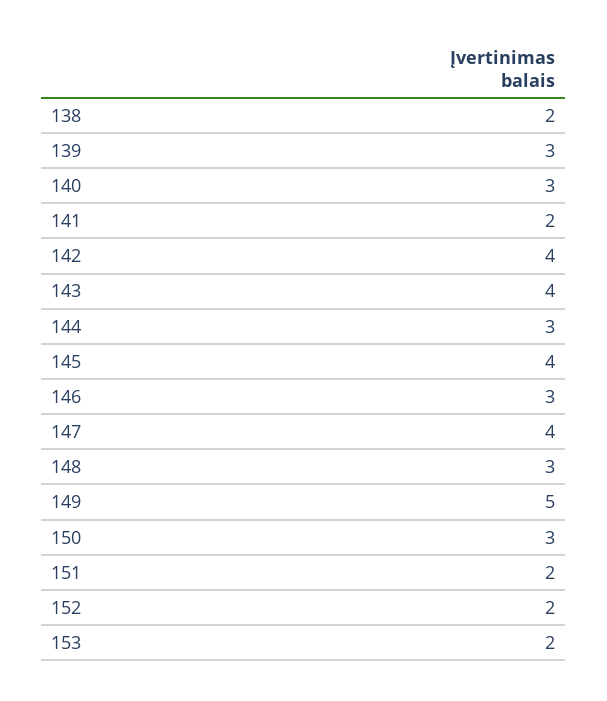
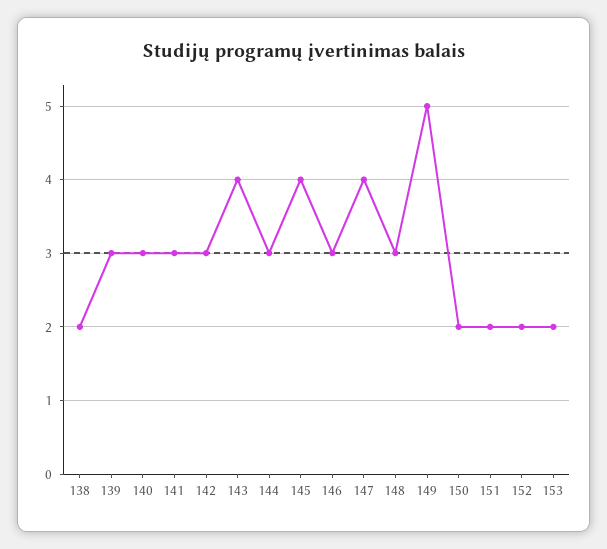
  {
    "138": 2,
    "139": 3,
    "140": 3,
-   "141": 2,
+   "141": 3,
-   "142": 4,
+   "142": 3,
    "143": 4,
    "144": 3,
    "145": 4,
    "146": 3,
    "147": 4,
    "148": 3,
    "149": 5,
-   "150": 3,
+   "150": 2,
    "151": 2,
    "152": 2,
    "153": 2
  }

